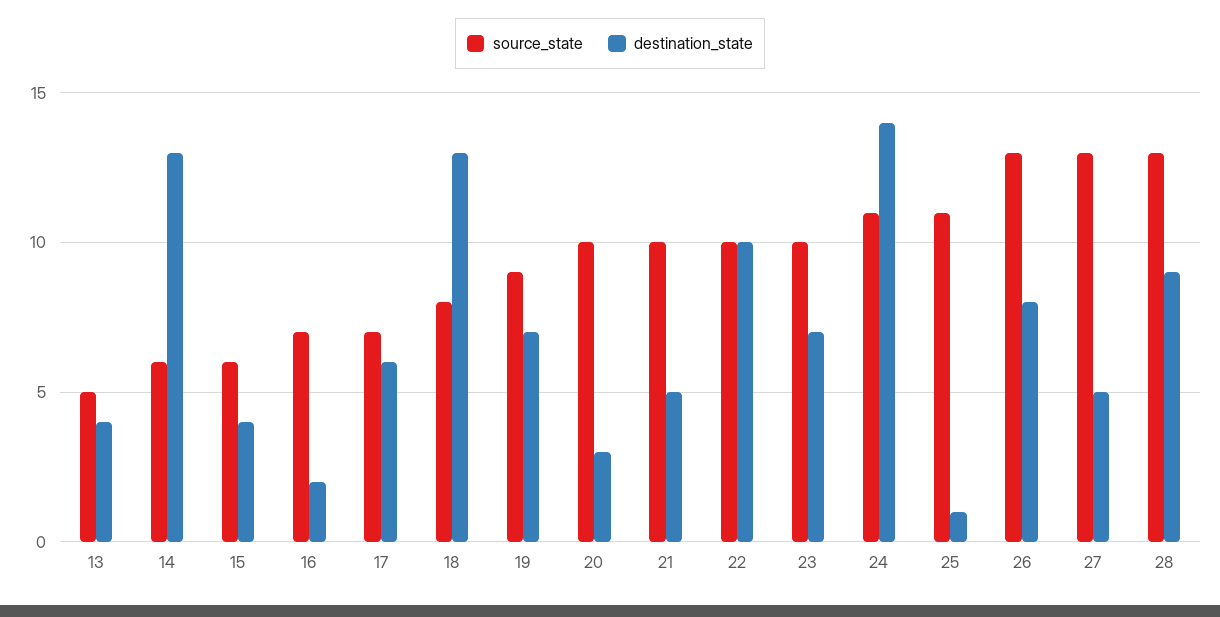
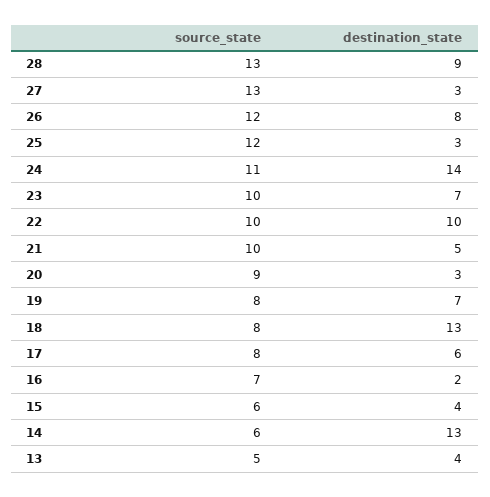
  {
    "source_state": {
      "13": 5,
      "14": 6,
      "15": 6,
      "16": 7,
-     "17": 7,
+     "17": 8,
      "18": 8,
-     "19": 9,
+     "19": 8,
-     "20": 10,
+     "20": 9,
      "21": 10,
      "22": 10,
      "23": 10,
      "24": 11,
-     "25": 11,
+     "25": 12,
-     "26": 13,
+     "26": 12,
      "27": 13,
      "28": 13
    },
    "destination_state": {
      "13": 4,
      "14": 13,
      "15": 4,
      "16": 2,
      "17": 6,
      "18": 13,
      "19": 7,
      "20": 3,
      "21": 5,
      "22": 10,
      "23": 7,
      "24": 14,
-     "25": 1,
+     "25": 3,
      "26": 8,
-     "27": 5,
+     "27": 3,
      "28": 9
    }
  }

